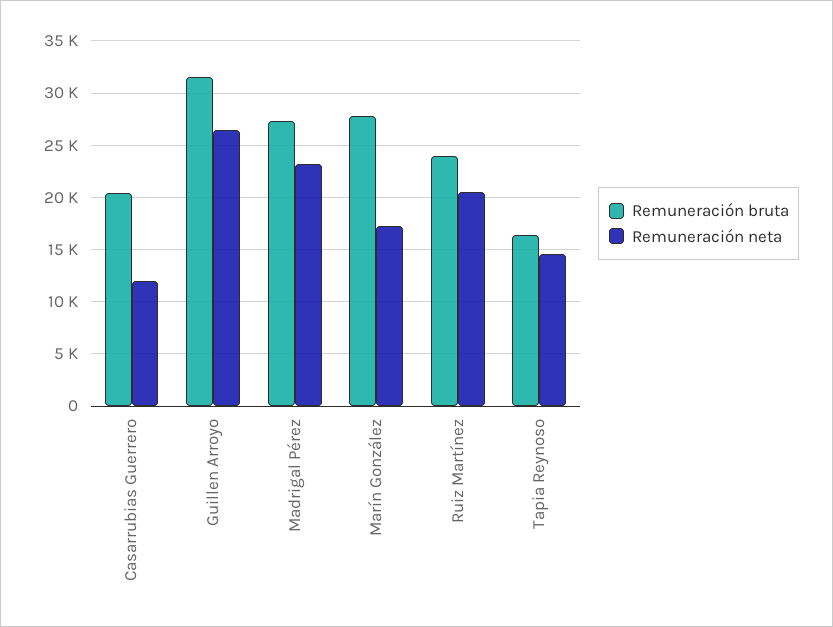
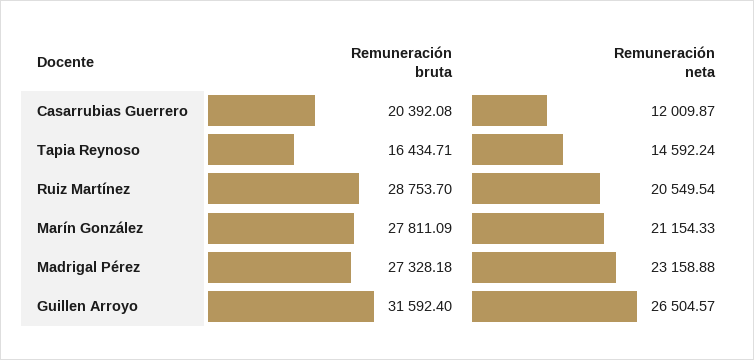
  {
    "Remuneración bruta": {
      "Casarrubias Guerrero": 20392.08,
      "Guillen Arroyo": 31592.4,
      "Madrigal Pérez": 27328.18,
      "Marín González": 27811.09,
-     "Ruiz Martínez": 24000,
+     "Ruiz Martínez": 28753.7,
      "Tapia Reynoso": 16434.71
    },
    "Remuneración neta": {
      "Casarrubias Guerrero": 12009.87,
      "Guillen Arroyo": 26504.57,
      "Madrigal Pérez": 23158.88,
-     "Marín González": 17000,
+     "Marín González": 21154.33,
      "Ruiz Martínez": 20549.54,
      "Tapia Reynoso": 14592.24
    }
  }

